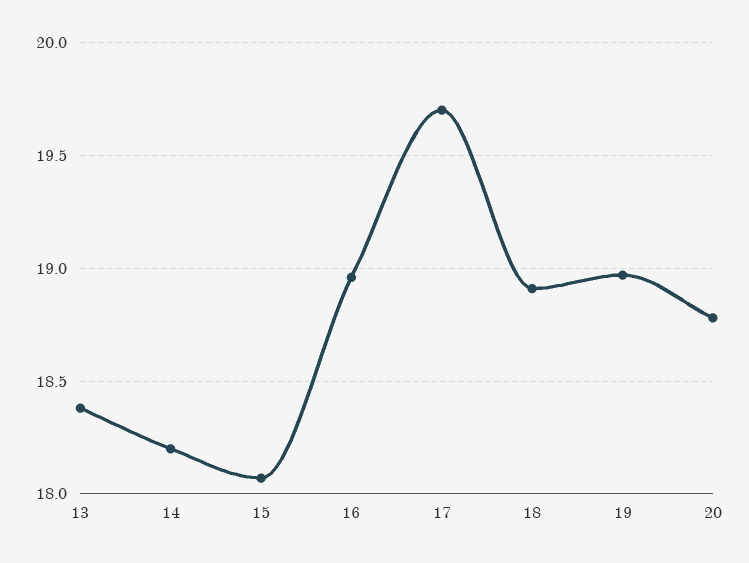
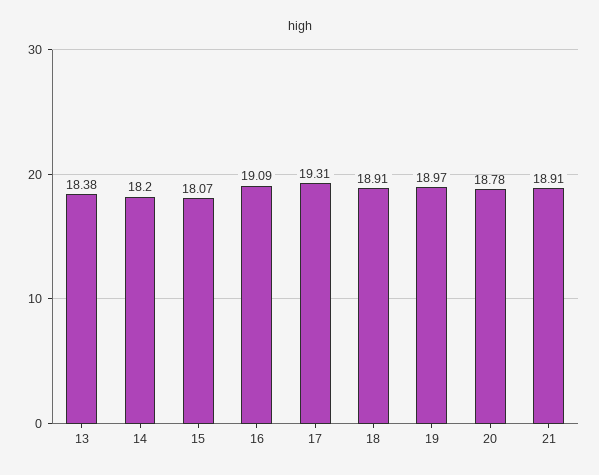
  {
    "13": 18.38,
    "14": 18.2,
    "15": 18.07,
-   "16": 18.95,
+   "16": 19.09,
-   "17": 19.7,
+   "17": 19.31,
    "18": 18.91,
    "19": 18.97,
-   "20": 18.78
+   "20": 18.78,
+   "21": 18.91
  }

